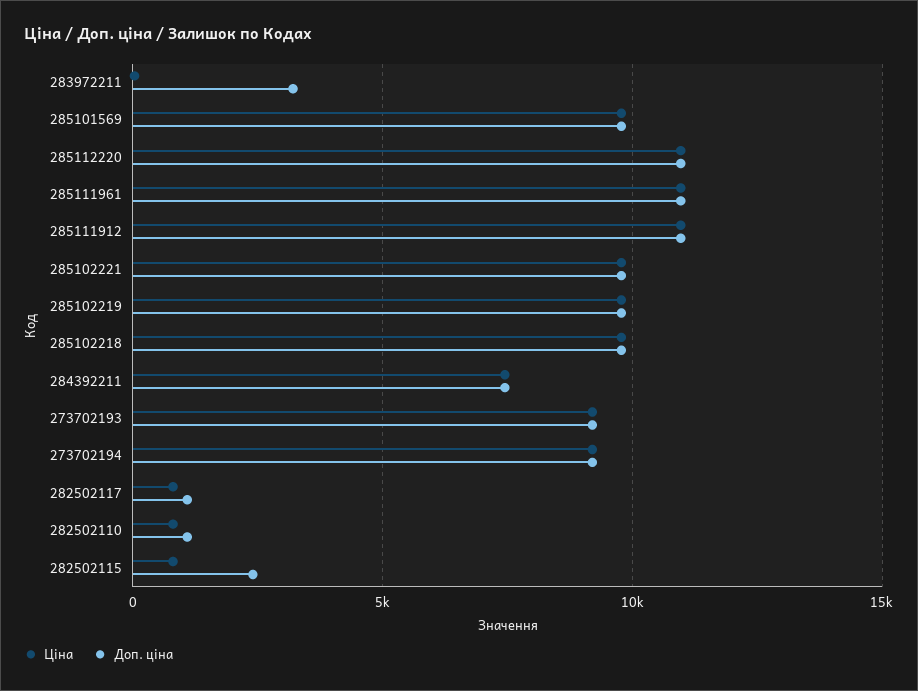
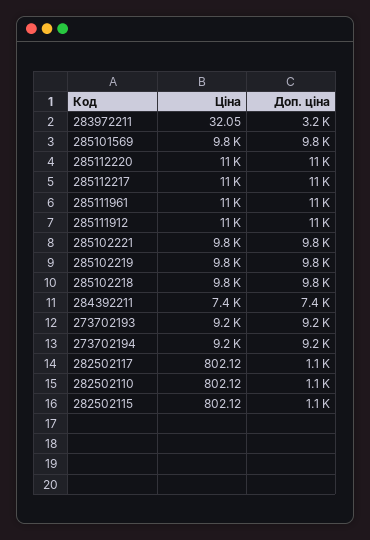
  {
    "Ціна": {
      "283972211": 32.05,
      "285101569": 9800,
      "285112220": 11000,
      "285111961": 11000,
      "285111912": 11000,
      "285102221": 9800,
      "285102219": 9800,
      "285102218": 9800,
      "284392211": 7400,
      "273702193": 9200,
      "273702194": 9200,
      "282502117": 802.12,
      "282502110": 802.12,
-     "282502115": 802.12
+     "282502115": 802.12,
+     "285112217": 11000
    },
    "Доп. ціна": {
      "283972211": 3200,
      "285101569": 9800,
      "285112220": 11000,
      "285111961": 11000,
      "285111912": 11000,
      "285102221": 9800,
      "285102219": 9800,
      "285102218": 9800,
      "284392211": 7400,
      "273702193": 9200,
      "273702194": 9200,
      "282502117": 1100,
      "282502110": 1100,
-     "282502115": 2500
+     "282502115": 1100,
+     "285112217": 11000
    }
  }

